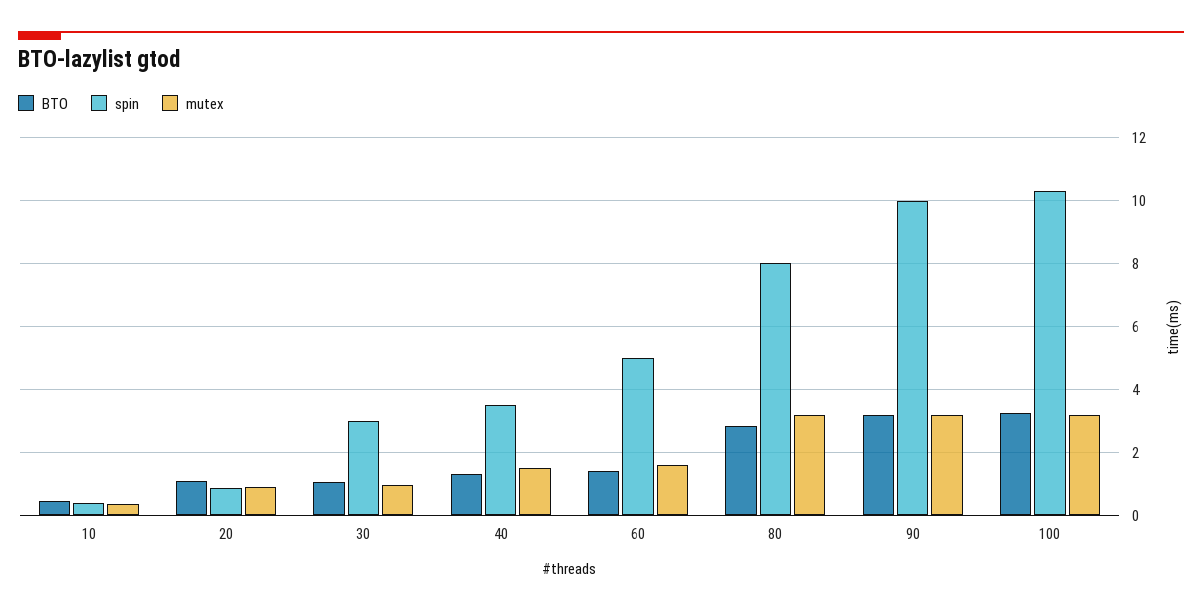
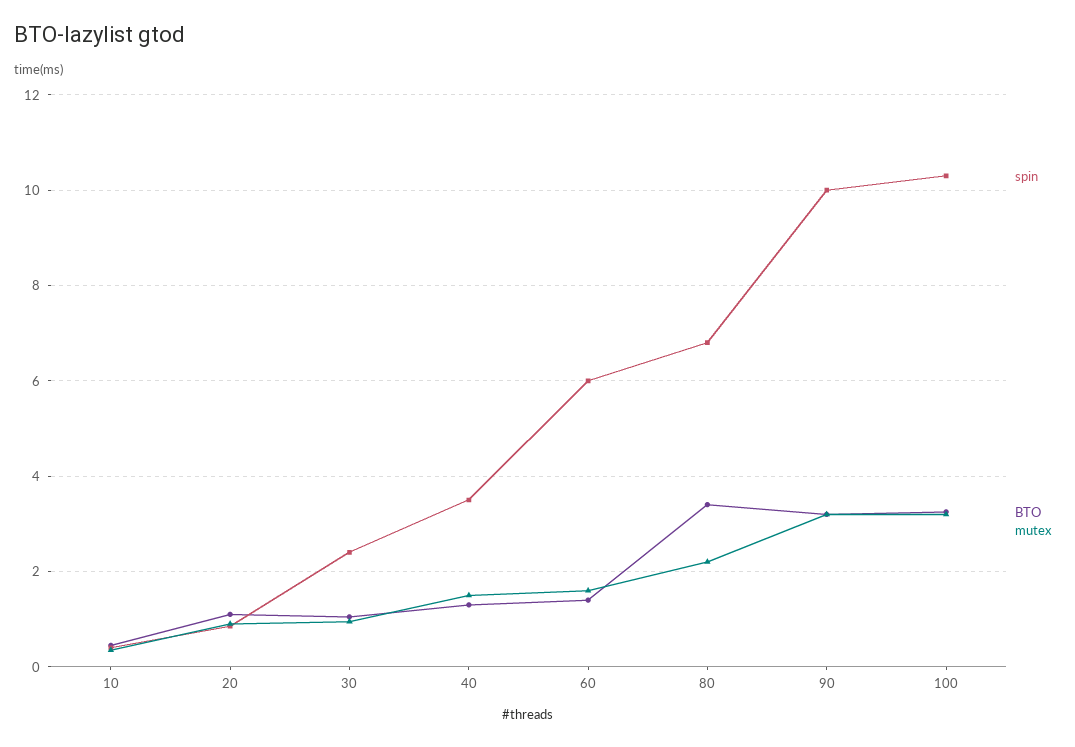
  {
    "BTO": {
      "10": 0.4,
      "20": 1.2,
      "30": 1,
      "40": 1.4,
      "60": 1.4,
-     "80": 2.8,
+     "80": 3.4,
      "90": 3.2,
      "100": 3.2
    },
    "spin": {
      "10": 0.4,
      "20": 0.8,
-     "30": 3,
+     "30": 2.4,
      "40": 3.6,
-     "60": 5,
+     "60": 6,
-     "80": 8,
+     "80": 6.8,
      "90": 10,
      "100": 10.4
    },
    "mutex": {
      "10": 0.4,
      "20": 1,
      "30": 1,
      "40": 1.6,
      "60": 1.6,
-     "80": 3.2,
+     "80": 2.2,
      "90": 3.2,
      "100": 3.2
    }
  }

